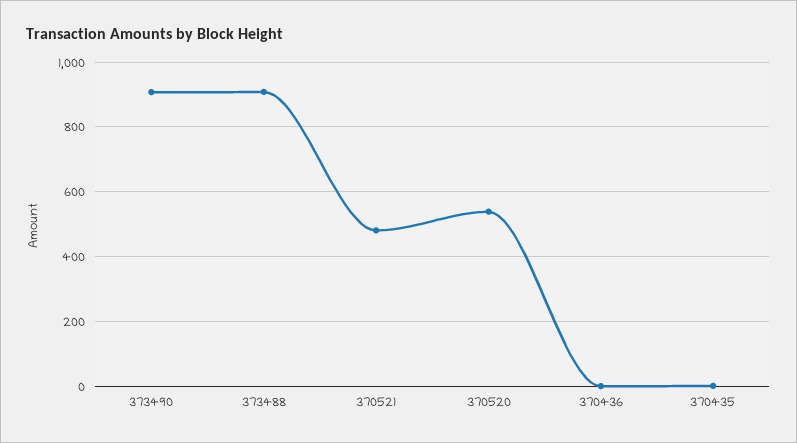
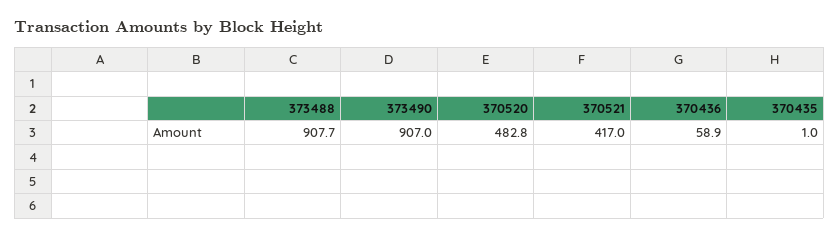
  {
    "373490": 907,
    "373488": 907.7,
-   "370521": 480,
+   "370521": 417,
-   "370520": 540,
+   "370520": 482.8,
-   "370436": 0,
+   "370436": 58.9,
    "370435": 1
  }

